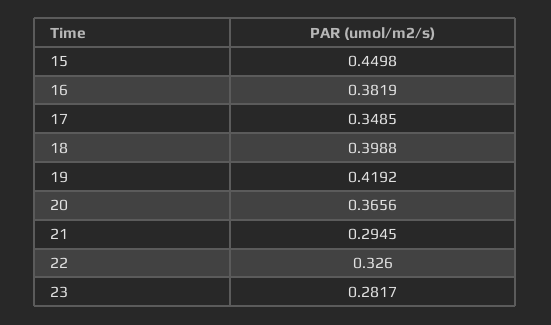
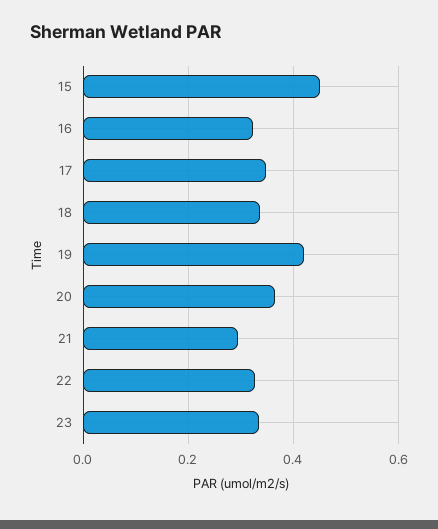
  {
    "15": 0.4498,
-   "16": 0.3819,
+   "16": 0.32,
    "17": 0.3485,
-   "18": 0.3988,
+   "18": 0.34,
    "19": 0.4192,
    "20": 0.3656,
    "21": 0.2945,
    "22": 0.326,
-   "23": 0.2817
+   "23": 0.34
  }

